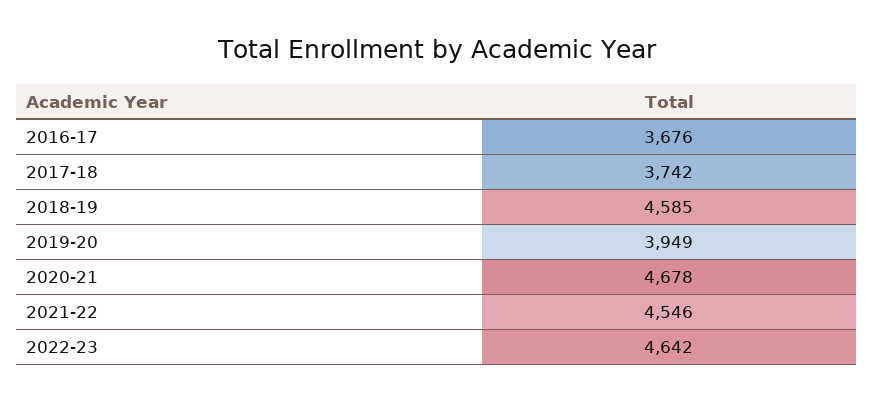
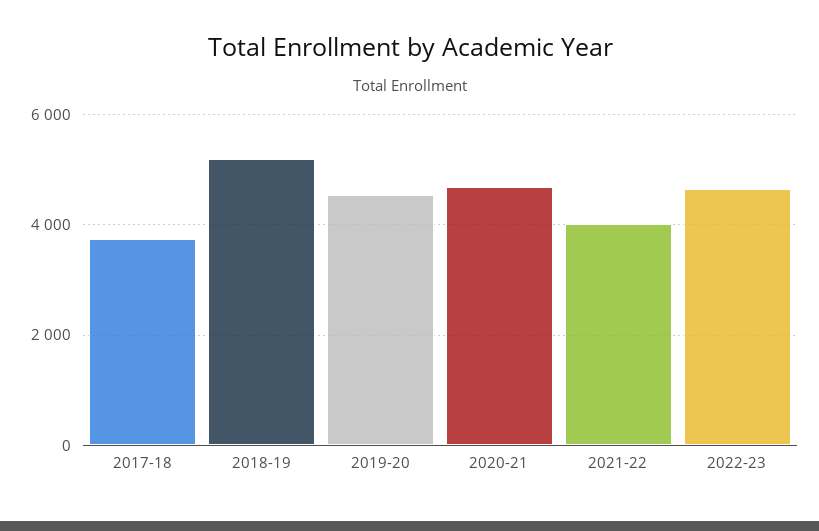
  {
-   "2016-17": 3676,
    "2017-18": 3742,
-   "2018-19": 4585,
+   "2018-19": 5200,
-   "2019-20": 3949,
+   "2019-20": 4600,
    "2020-21": 4678,
-   "2021-22": 4546,
+   "2021-22": 4000,
    "2022-23": 4642
  }

